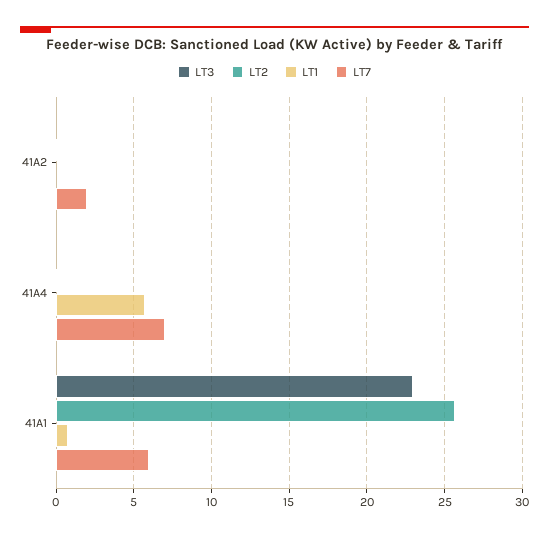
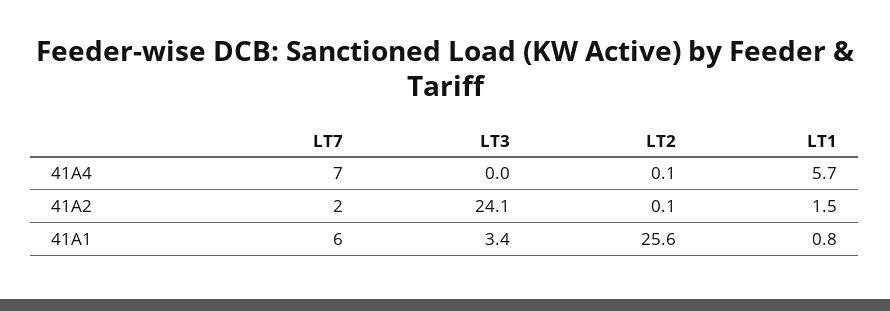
  {
    "LT3": {
-     "41A2": 0,
+     "41A2": 24.1,
      "41A4": 0,
-     "41A1": 23
+     "41A1": 3.4
    },
    "LT2": {
      "41A2": 0.1,
      "41A4": 0.1,
      "41A1": 25.6
    },
    "LT1": {
-     "41A2": 0,
+     "41A2": 1.5,
      "41A4": 5.7,
      "41A1": 0.8
    },
    "LT7": {
      "41A2": 2,
      "41A4": 7,
      "41A1": 6
    }
  }

